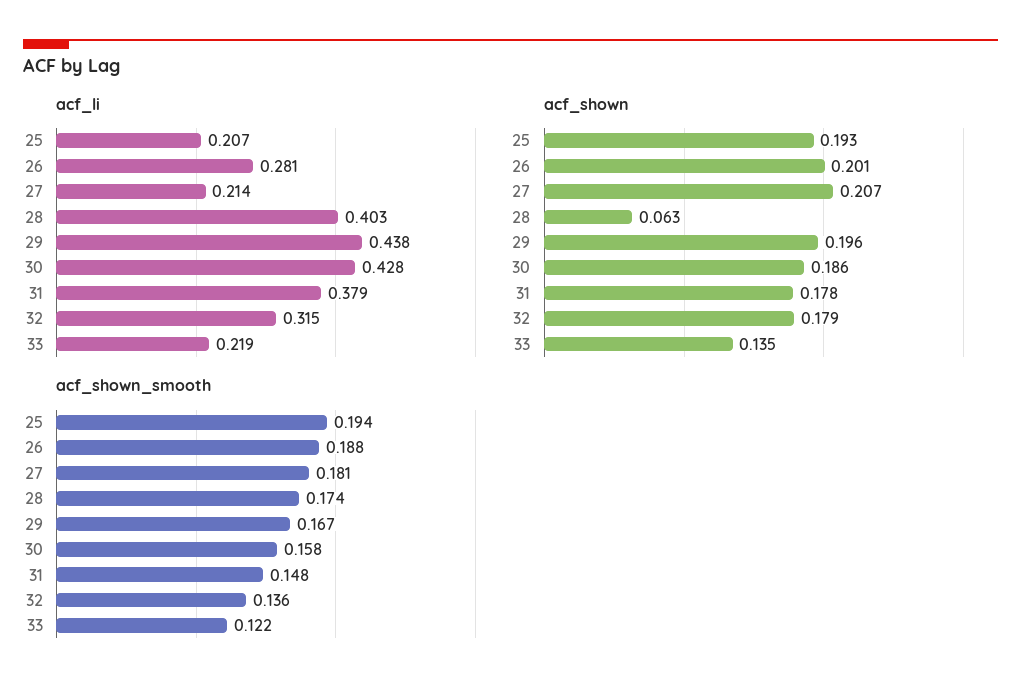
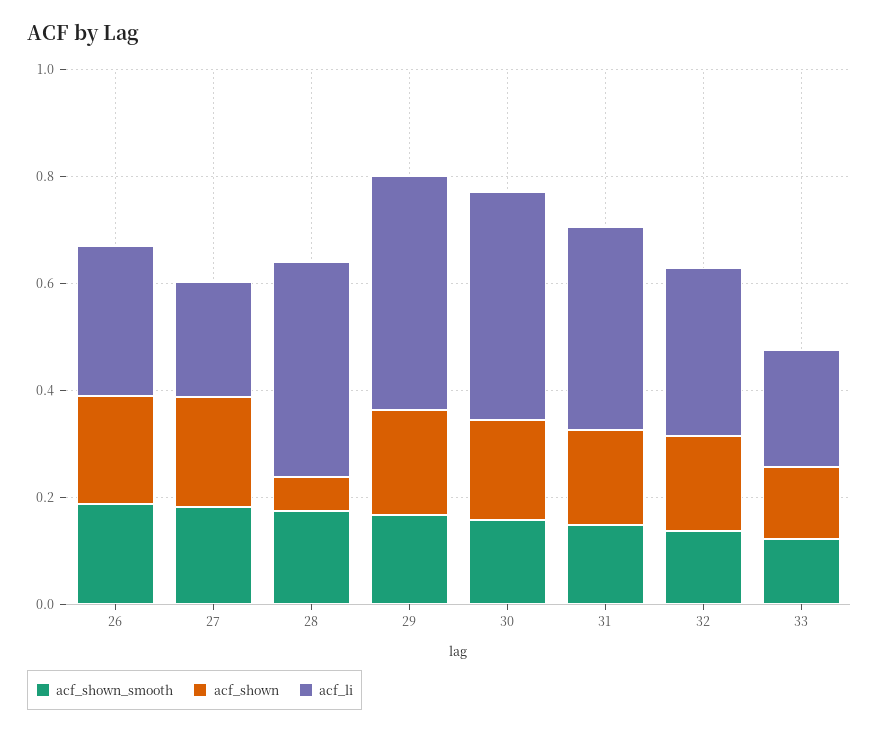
  {
    "acf_li": {
-     "25": 0.207,
      "26": 0.281,
      "27": 0.214,
      "28": 0.403,
      "29": 0.438,
      "30": 0.428,
      "31": 0.379,
      "32": 0.315,
      "33": 0.219
    },
    "acf_shown": {
-     "25": 0.193,
      "26": 0.201,
      "27": 0.207,
      "28": 0.063,
      "29": 0.196,
      "30": 0.186,
      "31": 0.178,
      "32": 0.179,
      "33": 0.135
    },
    "acf_shown_smooth": {
-     "25": 0.194,
      "26": 0.188,
      "27": 0.181,
      "28": 0.174,
      "29": 0.167,
      "30": 0.158,
      "31": 0.148,
      "32": 0.136,
      "33": 0.122
    }
  }

